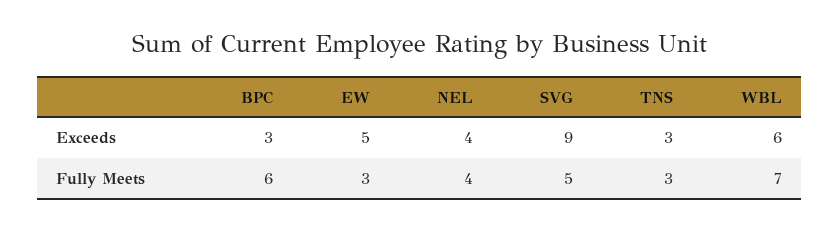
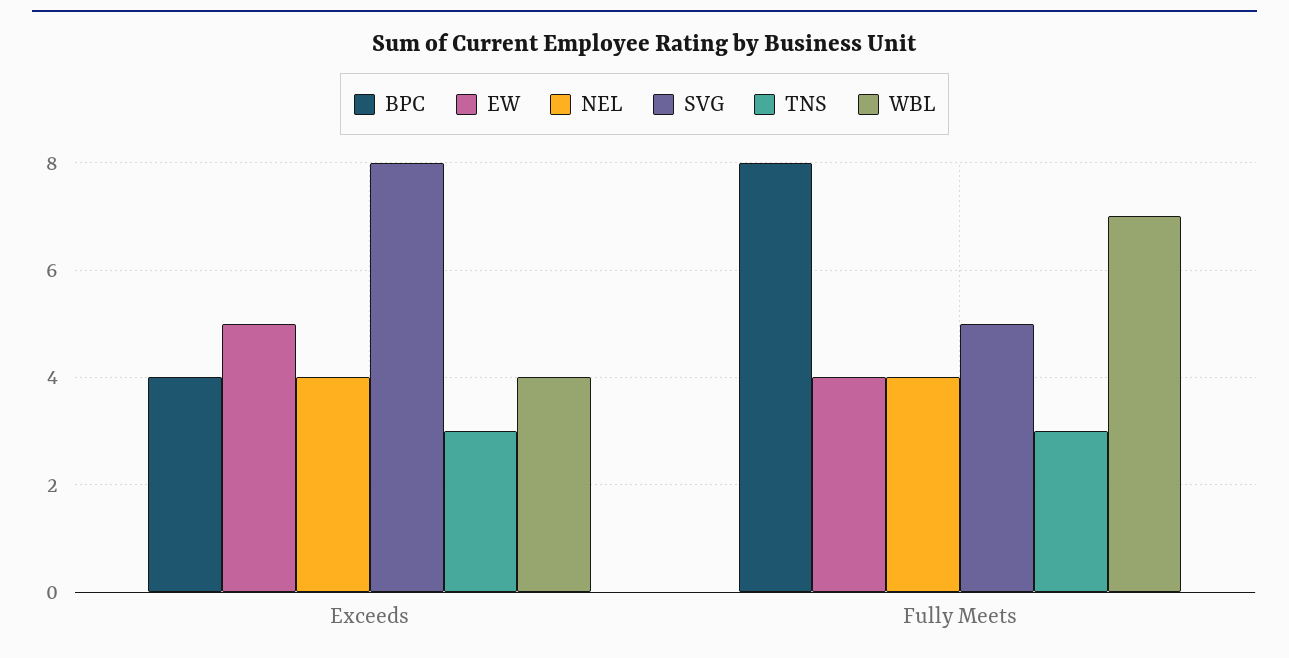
  {
    "BPC": {
-     "Exceeds": 3,
+     "Exceeds": 4,
-     "Fully Meets": 6
+     "Fully Meets": 8
    },
    "EW": {
      "Exceeds": 5,
-     "Fully Meets": 3
+     "Fully Meets": 4
    },
    "NEL": {
      "Exceeds": 4,
      "Fully Meets": 4
    },
    "SVG": {
-     "Exceeds": 9,
+     "Exceeds": 8,
      "Fully Meets": 5
    },
    "TNS": {
      "Exceeds": 3,
      "Fully Meets": 3
    },
    "WBL": {
-     "Exceeds": 6,
+     "Exceeds": 4,
      "Fully Meets": 7
    }
  }

